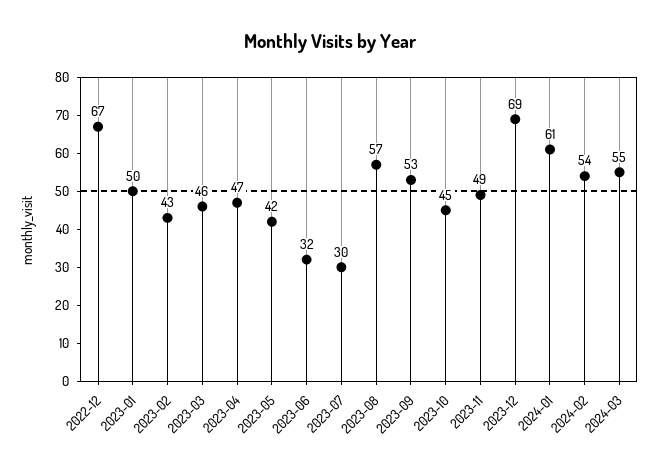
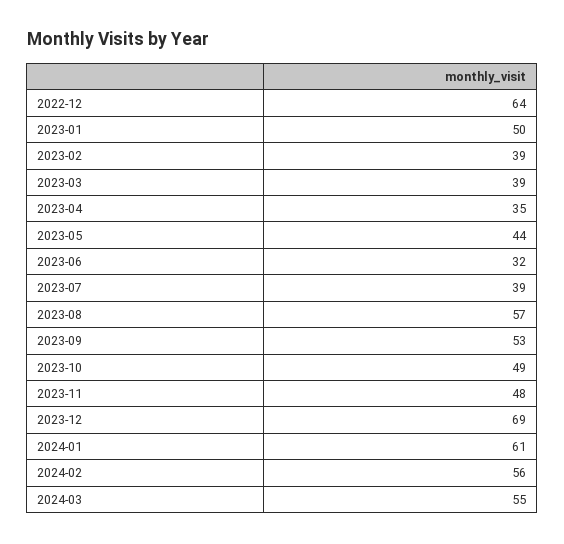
  {
-   "2022-12": 67,
+   "2022-12": 64,
    "2023-01": 50,
-   "2023-02": 43,
+   "2023-02": 39,
-   "2023-03": 46,
+   "2023-03": 39,
-   "2023-04": 47,
+   "2023-04": 35,
-   "2023-05": 42,
+   "2023-05": 44,
    "2023-06": 32,
-   "2023-07": 30,
+   "2023-07": 39,
    "2023-08": 57,
    "2023-09": 53,
-   "2023-10": 45,
+   "2023-10": 49,
-   "2023-11": 49,
+   "2023-11": 48,
    "2023-12": 69,
    "2024-01": 61,
-   "2024-02": 54,
+   "2024-02": 56,
    "2024-03": 55
  }

